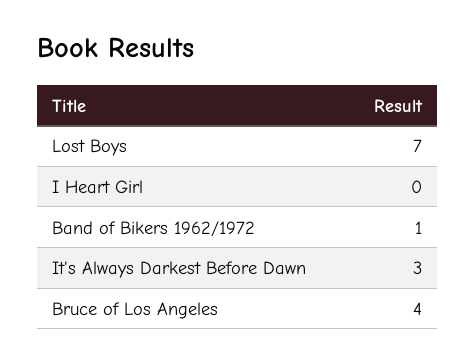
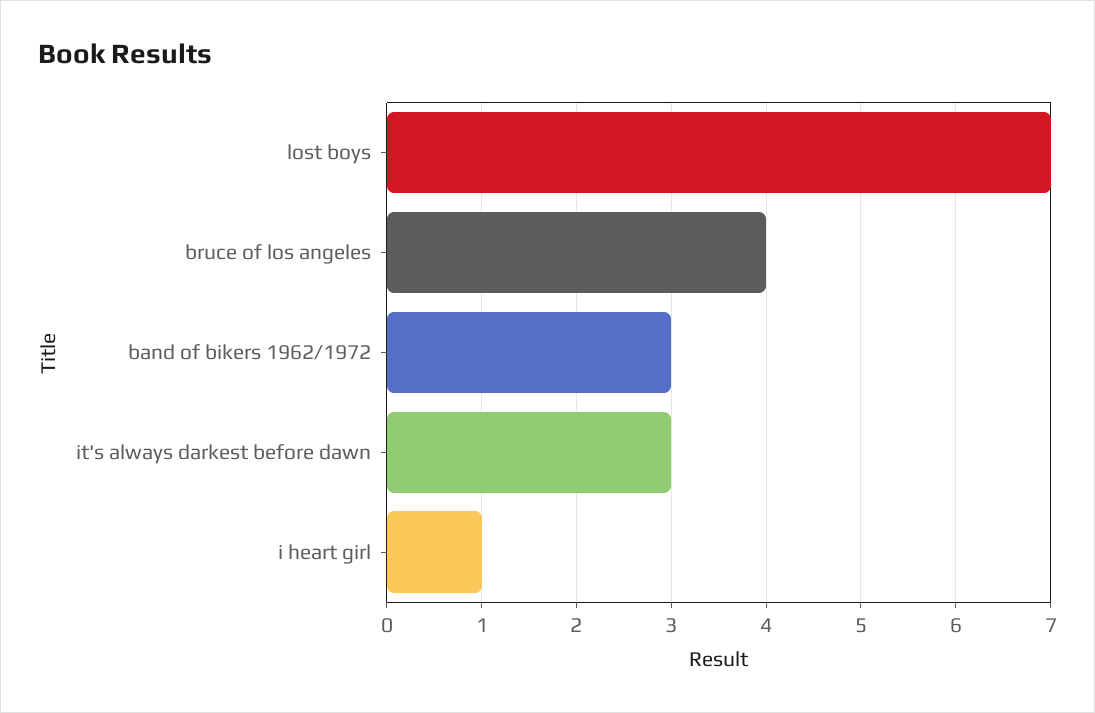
  {
    "Lost Boys": 7,
-   "I Heart Girl": 0,
+   "I Heart Girl": 1,
-   "Band of Bikers 1962/1972": 1,
+   "Band of Bikers 1962/1972": 3,
    "It's Always Darkest Before Dawn": 3,
    "Bruce of Los Angeles": 4
  }

